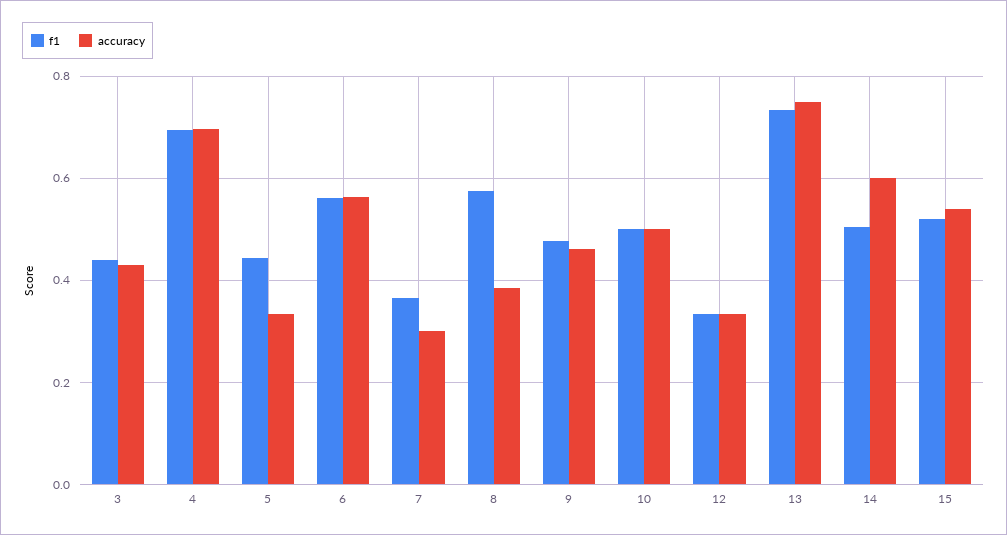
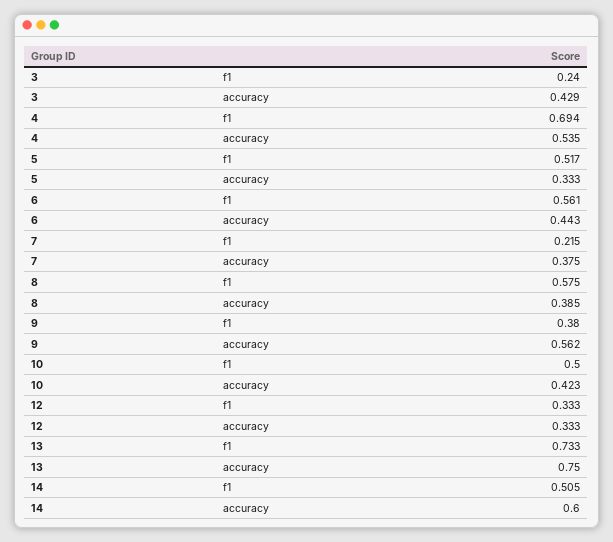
  {
    "f1": {
-     "3": 0.44,
+     "3": 0.24,
      "4": 0.694,
-     "5": 0.44,
+     "5": 0.517,
      "6": 0.561,
-     "7": 0.36,
+     "7": 0.215,
      "8": 0.575,
-     "9": 0.48,
+     "9": 0.38,
      "10": 0.5,
      "12": 0.333,
      "13": 0.733,
-     "14": 0.505,
+     "14": 0.505
-     "15": 0.52
    },
    "accuracy": {
      "3": 0.429,
-     "4": 0.7,
+     "4": 0.535,
      "5": 0.333,
-     "6": 0.56,
+     "6": 0.443,
-     "7": 0.3,
+     "7": 0.375,
      "8": 0.385,
-     "9": 0.46,
+     "9": 0.562,
-     "10": 0.5,
+     "10": 0.423,
      "12": 0.333,
      "13": 0.75,
-     "14": 0.6,
+     "14": 0.6
-     "15": 0.54
    }
  }

